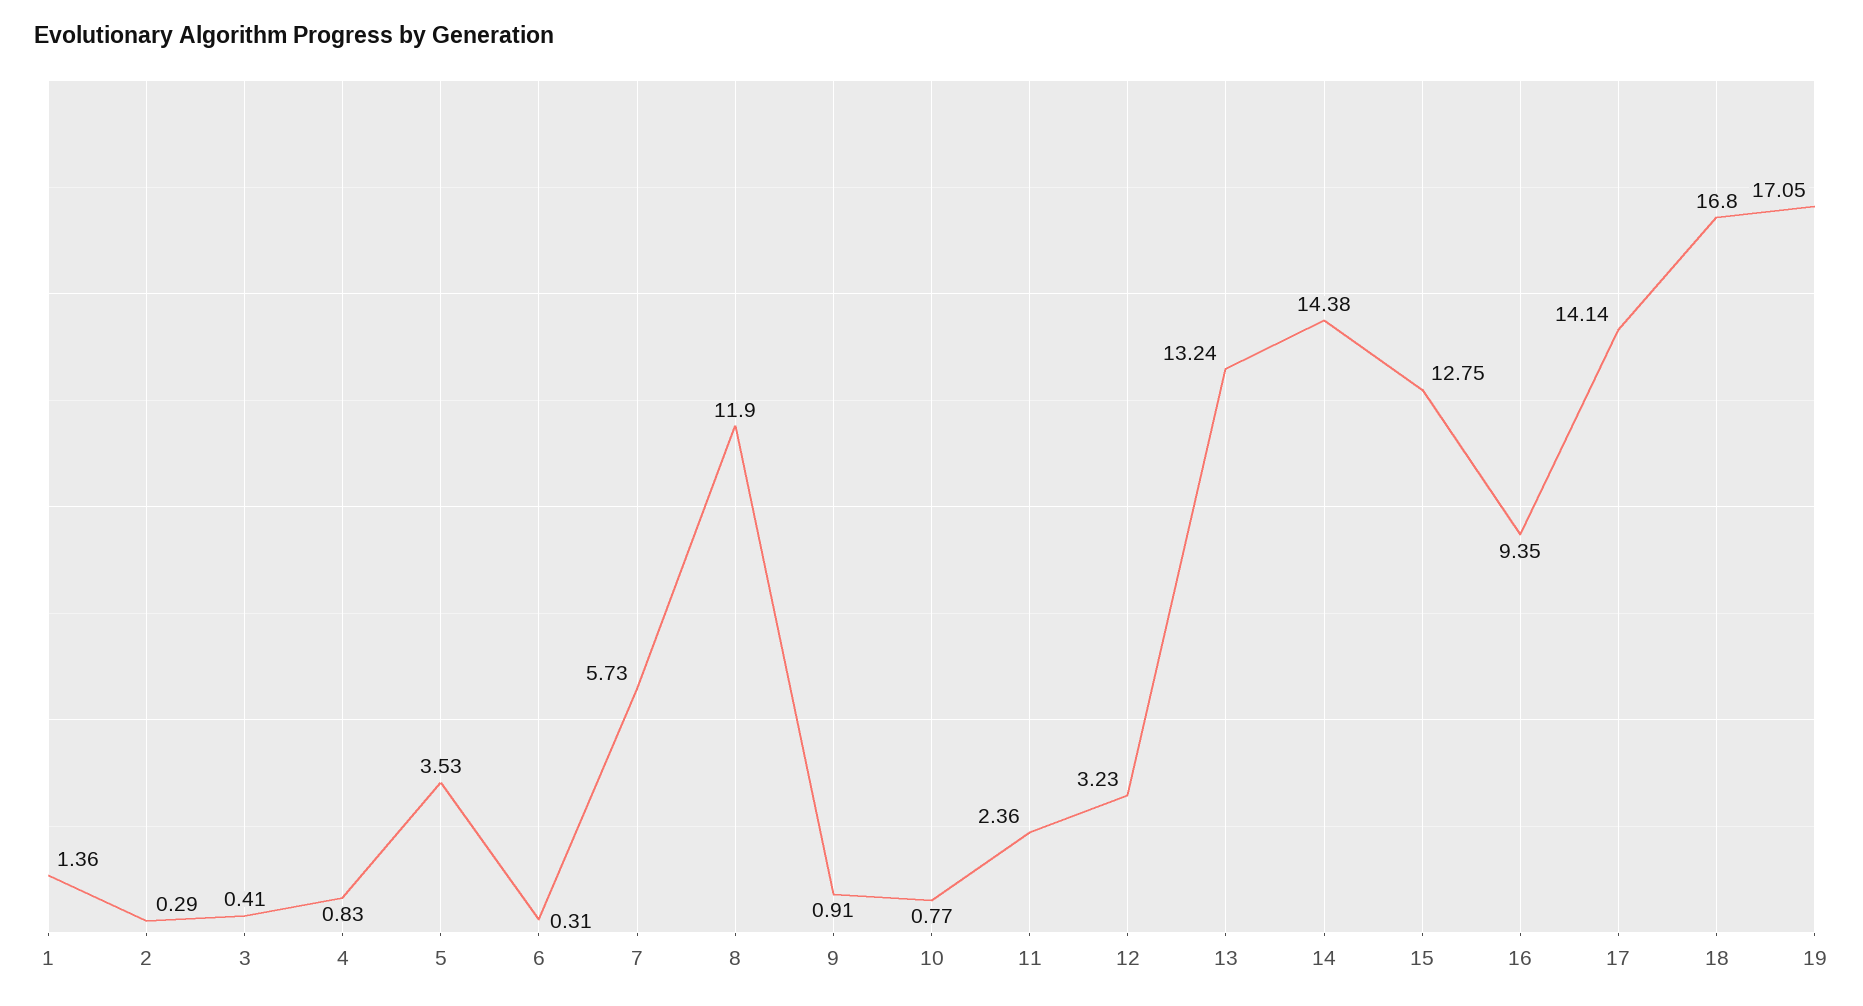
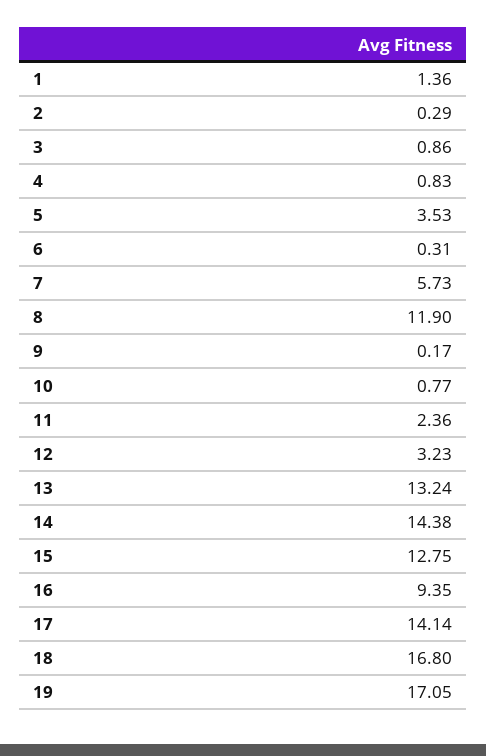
  {
    "1": 1.36,
    "2": 0.29,
-   "3": 0.41,
+   "3": 0.86,
    "4": 0.83,
    "5": 3.53,
    "6": 0.31,
    "7": 5.73,
    "8": 11.9,
-   "9": 0.91,
+   "9": 0.17,
    "10": 0.77,
    "11": 2.36,
    "12": 3.23,
    "13": 13.24,
    "14": 14.38,
    "15": 12.75,
    "16": 9.35,
    "17": 14.14,
    "18": 16.8,
    "19": 17.05
  }

